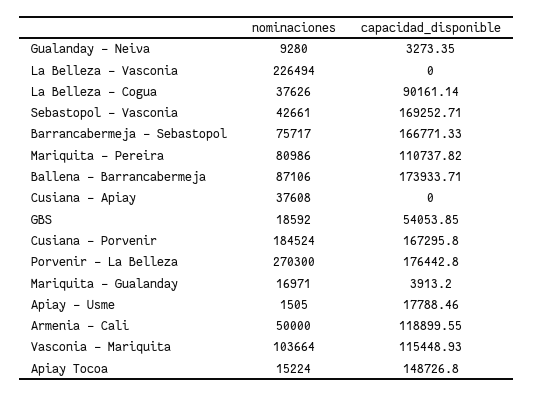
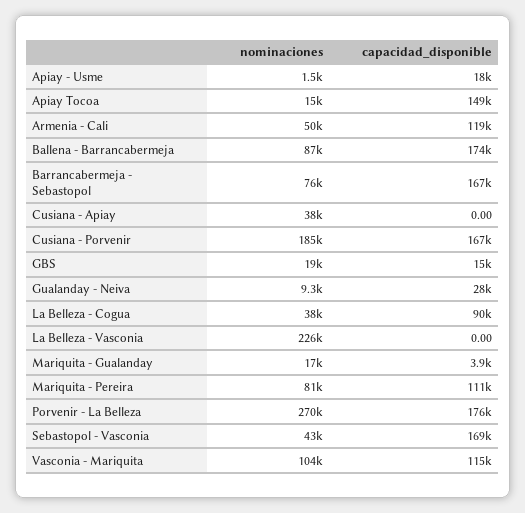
  {
    "nominaciones": {
      "Gualanday - Neiva": 9280,
      "La Belleza - Vasconia": 226494,
      "La Belleza - Cogua": 37626,
      "Sebastopol - Vasconia": 42661,
      "Barrancabermeja - Sebastopol": 75717,
      "Mariquita - Pereira": 80986,
      "Ballena - Barrancabermeja": 87106,
      "Cusiana - Apiay": 37608,
      "GBS": 18592,
      "Cusiana - Porvenir": 184524,
      "Porvenir - La Belleza": 270300,
      "Mariquita - Gualanday": 16971,
      "Apiay - Usme": 1505,
      "Armenia - Cali": 50000,
      "Vasconia - Mariquita": 103664,
      "Apiay Tocoa": 15224
    },
    "capacidad_disponible": {
-     "Gualanday - Neiva": 3273.35,
+     "Gualanday - Neiva": 28000,
      "La Belleza - Vasconia": 0,
      "La Belleza - Cogua": 90161.14,
      "Sebastopol - Vasconia": 169252.71,
      "Barrancabermeja - Sebastopol": 166771.33,
      "Mariquita - Pereira": 110737.82,
      "Ballena - Barrancabermeja": 173933.71,
      "Cusiana - Apiay": 0,
-     "GBS": 54053.85,
+     "GBS": 15000,
      "Cusiana - Porvenir": 167295.8,
      "Porvenir - La Belleza": 176442.8,
      "Mariquita - Gualanday": 3913.2,
      "Apiay - Usme": 17788.46,
      "Armenia - Cali": 118899.55,
      "Vasconia - Mariquita": 115448.93,
      "Apiay Tocoa": 148726.8
    }
  }

